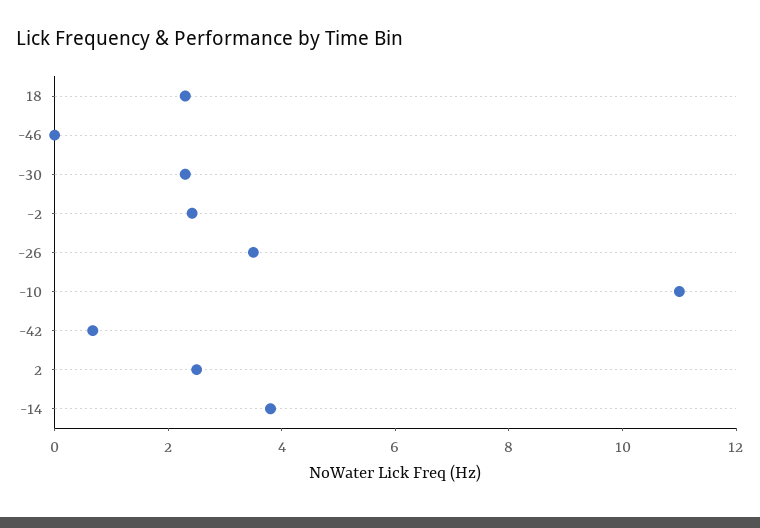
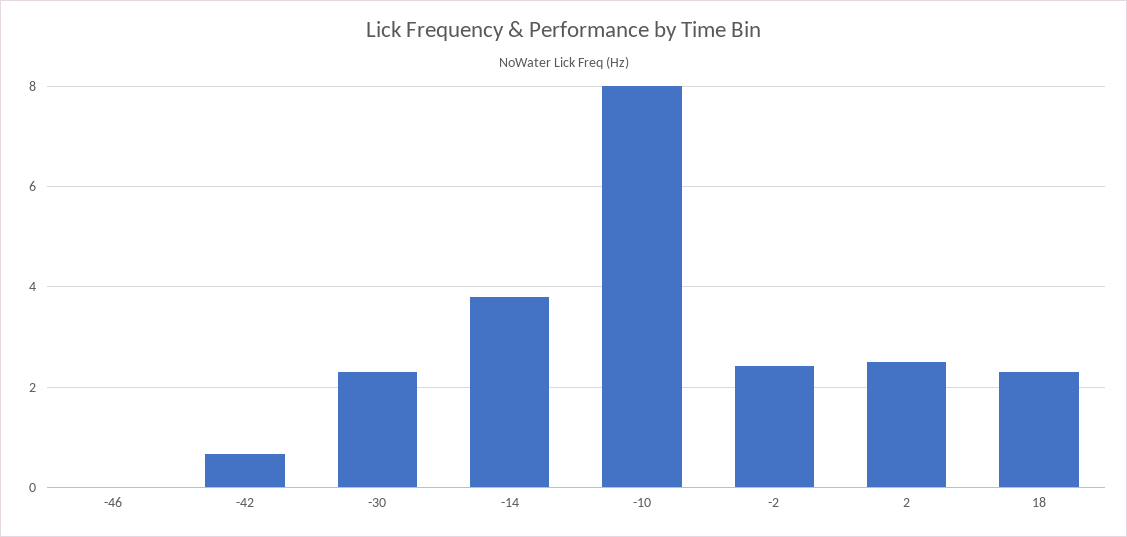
  {
    "18": 2.4,
    "-46": 0,
    "-30": 2.4,
    "-2": 2.4,
-   "-26": 3.5,
-   "-10": 11,
+   "-10": 8,
    "-42": 0.6,
    "2": 2.6,
    "-14": 3.8
  }

